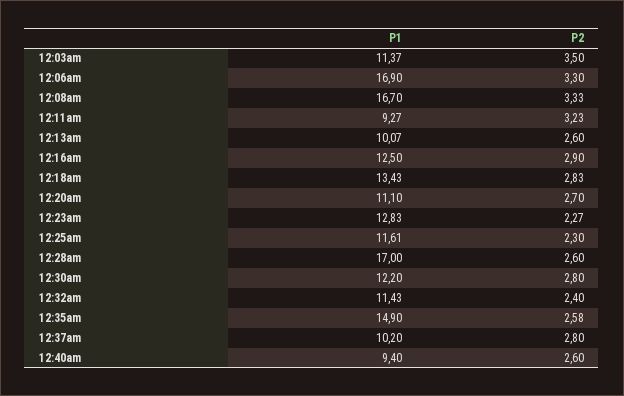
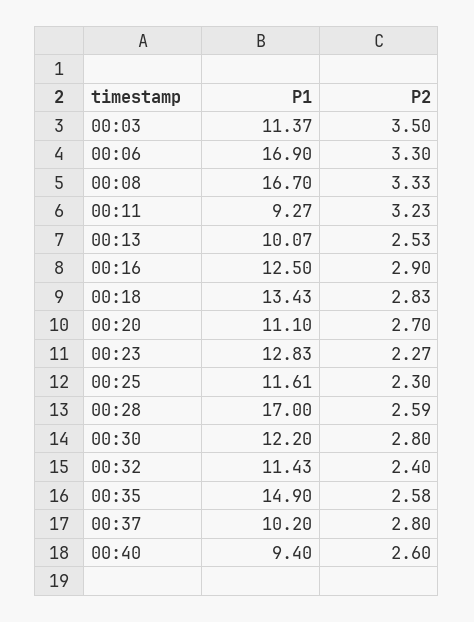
  {
    "P1": {
      "12:03am": 11.37,
      "12:06am": 16.9,
      "12:08am": 16.7,
      "12:11am": 9.27,
      "12:13am": 10.07,
      "12:16am": 12.5,
      "12:18am": 13.43,
      "12:20am": 11.1,
      "12:23am": 12.83,
      "12:25am": 11.61,
      "12:28am": 17,
      "12:30am": 12.2,
      "12:32am": 11.43,
      "12:35am": 14.9,
      "12:37am": 10.2,
      "12:40am": 9.4
    },
    "P2": {
      "12:03am": 3.5,
      "12:06am": 3.3,
      "12:08am": 3.33,
      "12:11am": 3.23,
-     "12:13am": 2.6,
+     "12:13am": 2.53,
      "12:16am": 2.9,
      "12:18am": 2.83,
      "12:20am": 2.7,
      "12:23am": 2.27,
      "12:25am": 2.3,
-     "12:28am": 2.6,
+     "12:28am": 2.59,
      "12:30am": 2.8,
      "12:32am": 2.4,
      "12:35am": 2.58,
      "12:37am": 2.8,
      "12:40am": 2.6
    }
  }

